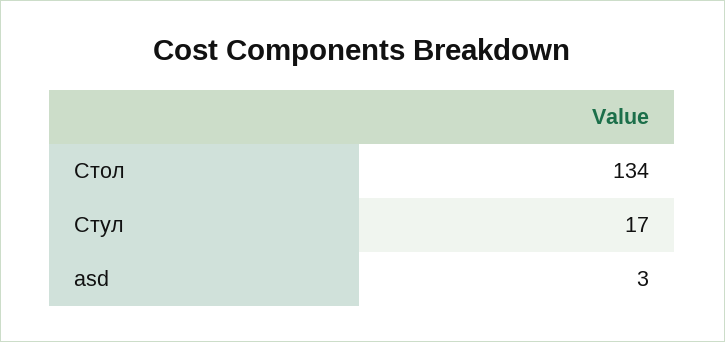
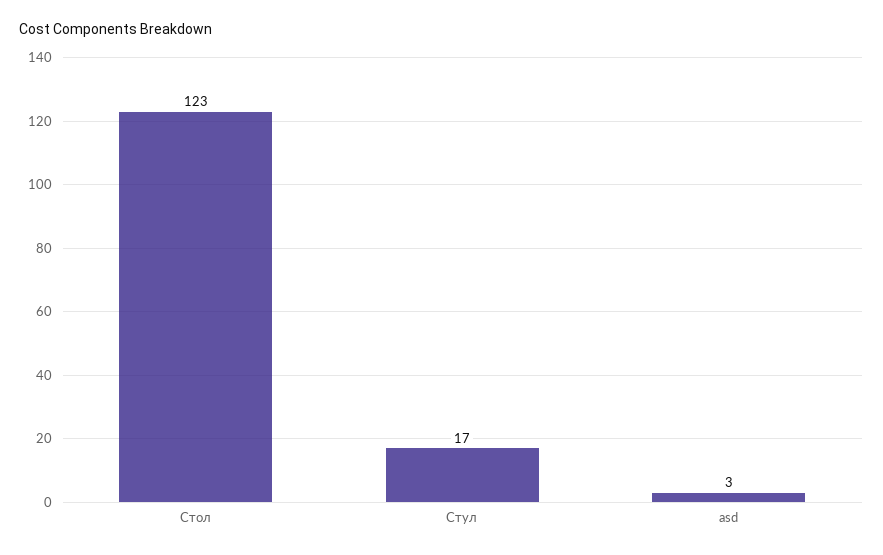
  {
-   "Стол": 134,
+   "Стол": 123,
    "Стул": 17,
    "asd": 3
  }

